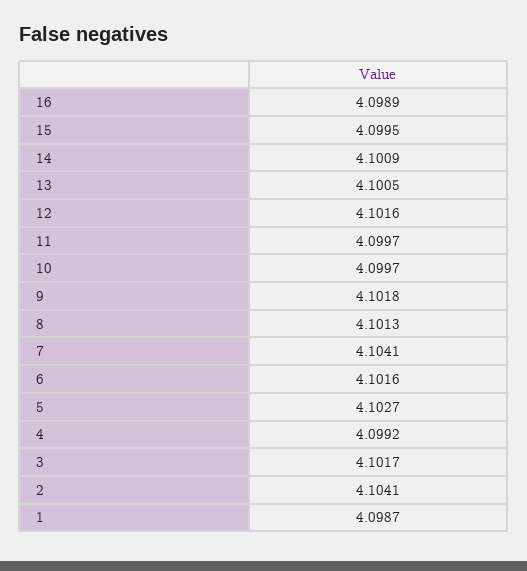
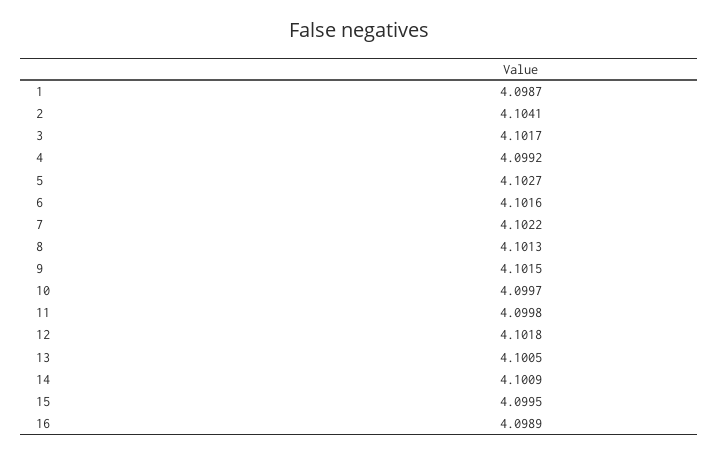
  {
    "16": 4.0989,
    "15": 4.0995,
    "14": 4.1009,
    "13": 4.1005,
-   "12": 4.1016,
+   "12": 4.1018,
-   "11": 4.0997,
+   "11": 4.0998,
    "10": 4.0997,
-   "9": 4.1018,
+   "9": 4.1015,
    "8": 4.1013,
-   "7": 4.1041,
+   "7": 4.1022,
    "6": 4.1016,
    "5": 4.1027,
    "4": 4.0992,
    "3": 4.1017,
    "2": 4.1041,
    "1": 4.0987
  }

